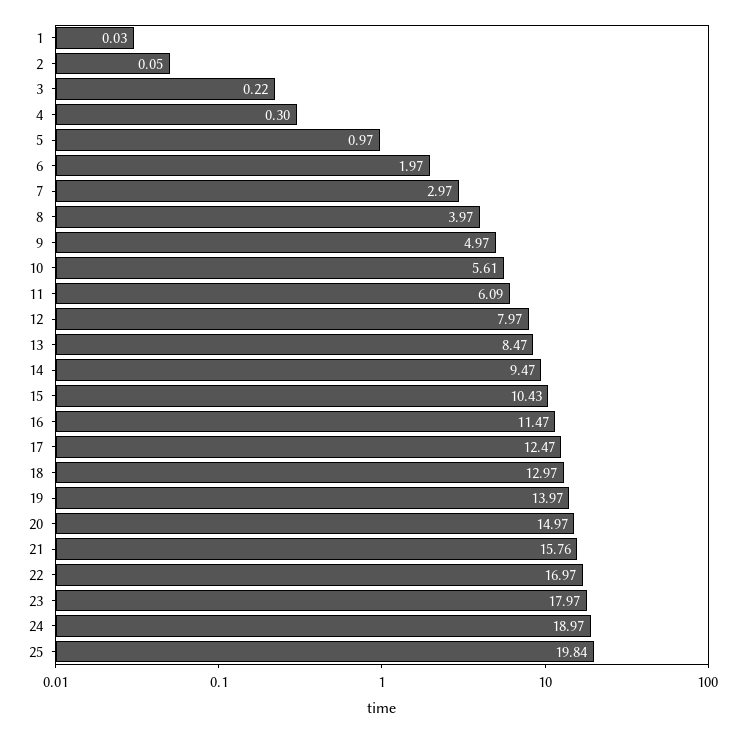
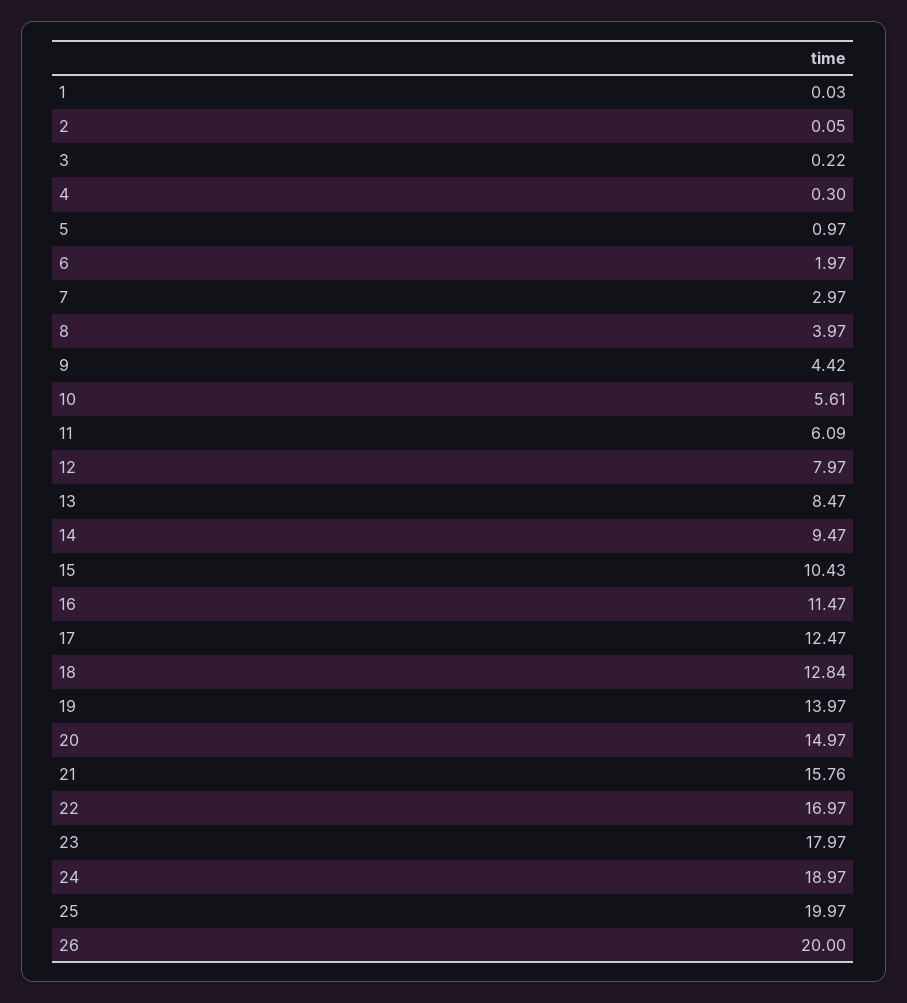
  {
    "1": 0.03,
    "2": 0.05,
    "3": 0.22,
    "4": 0.3,
    "5": 0.97,
    "6": 1.97,
    "7": 2.97,
    "8": 3.97,
-   "9": 4.97,
+   "9": 4.42,
    "10": 5.61,
    "11": 6.09,
    "12": 7.97,
    "13": 8.47,
    "14": 9.47,
    "15": 10.43,
    "16": 11.47,
    "17": 12.47,
-   "18": 12.97,
+   "18": 12.84,
    "19": 13.97,
    "20": 14.97,
    "21": 15.76,
    "22": 16.97,
    "23": 17.97,
    "24": 18.97,
-   "25": 19.84
+   "25": 19.97,
+   "26": 20
  }

